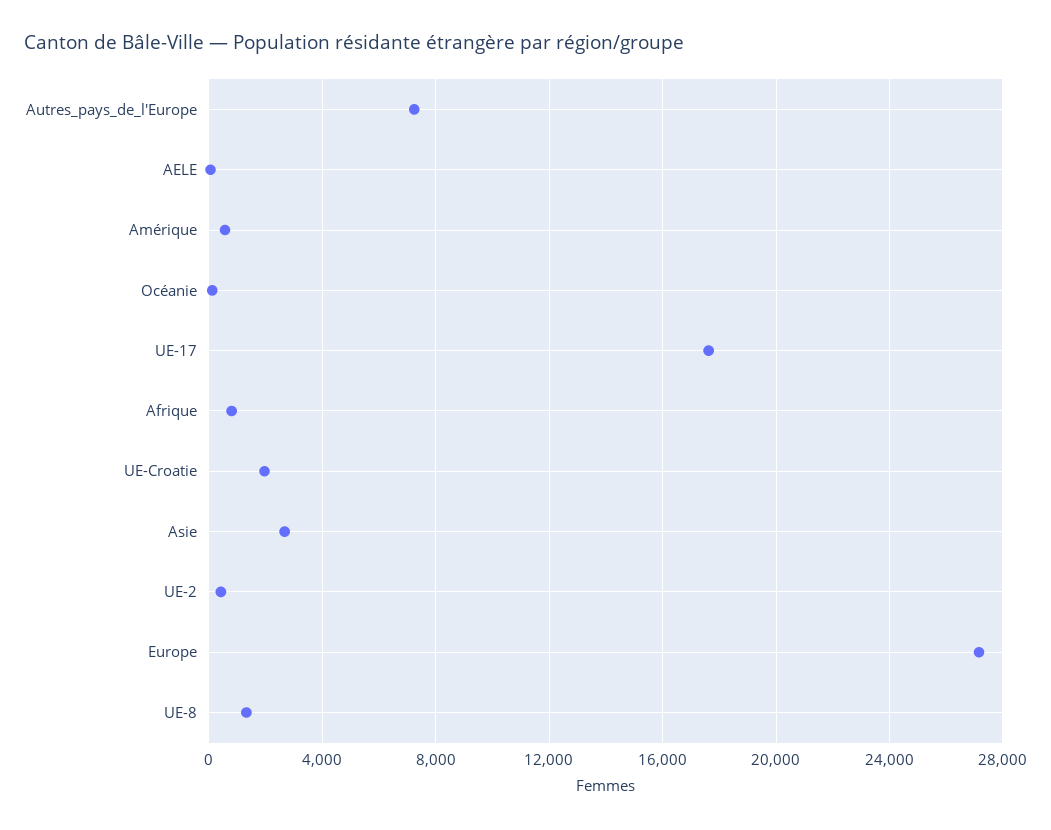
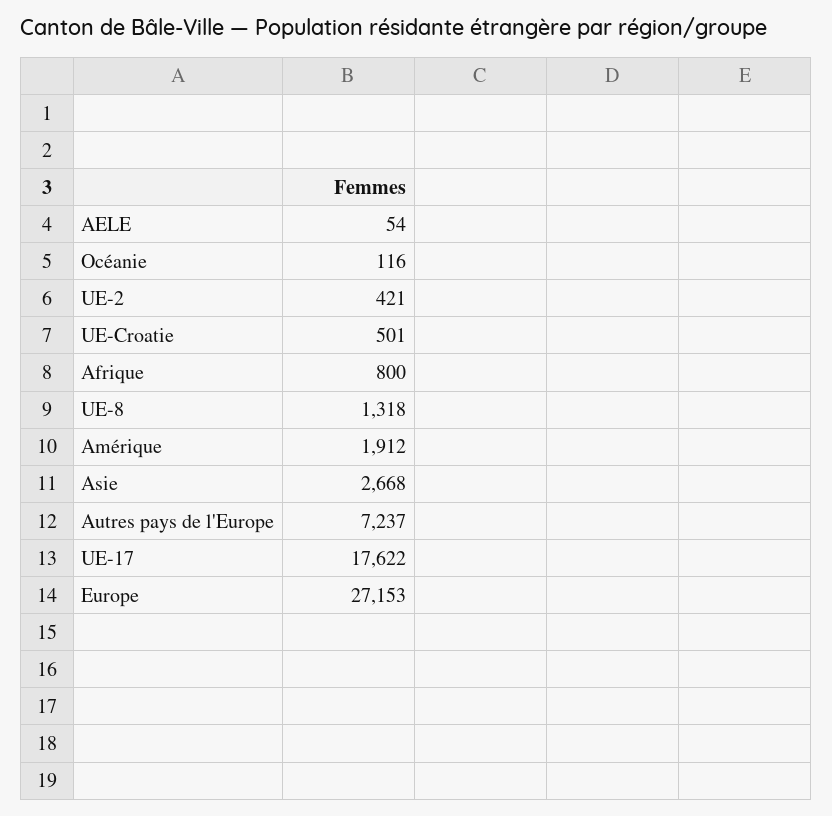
  {
    "Autres_pays_de_l'Europe": 7237,
    "AELE": 54,
-   "Amérique": 500,
+   "Amérique": 1912,
    "Océanie": 116,
    "UE-17": 17622,
    "Afrique": 800,
-   "UE-Croatie": 2000,
+   "UE-Croatie": 501,
    "Asie": 2668,
    "UE-2": 421,
    "Europe": 27153,
    "UE-8": 1318
  }

